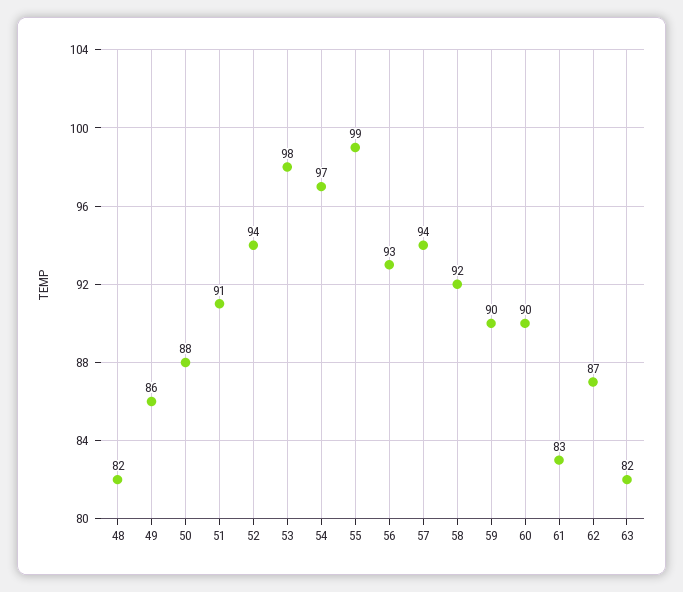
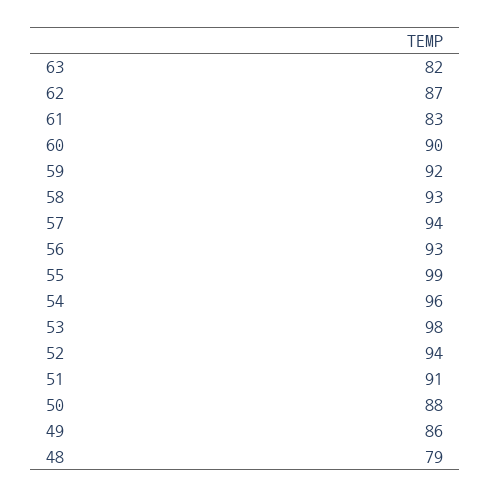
  {
-   "48": 82,
+   "48": 79,
    "49": 86,
    "50": 88,
    "51": 91,
    "52": 94,
    "53": 98,
-   "54": 97,
+   "54": 96,
    "55": 99,
    "56": 93,
    "57": 94,
-   "58": 92,
+   "58": 93,
-   "59": 90,
+   "59": 92,
    "60": 90,
    "61": 83,
    "62": 87,
    "63": 82
  }

